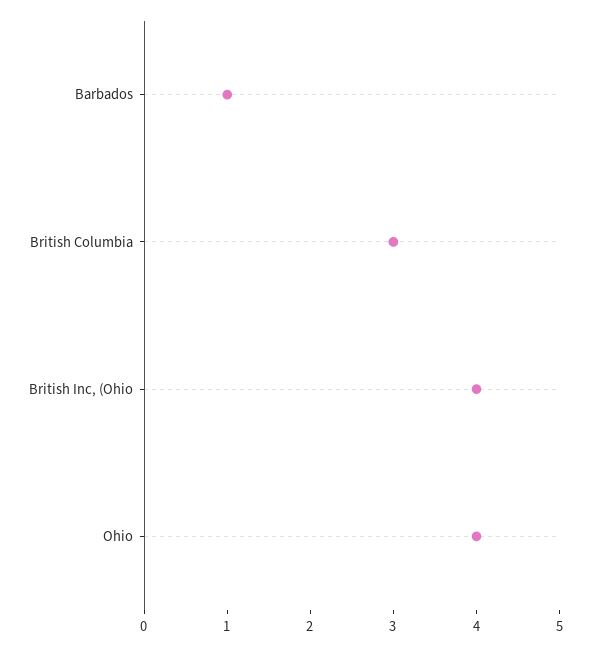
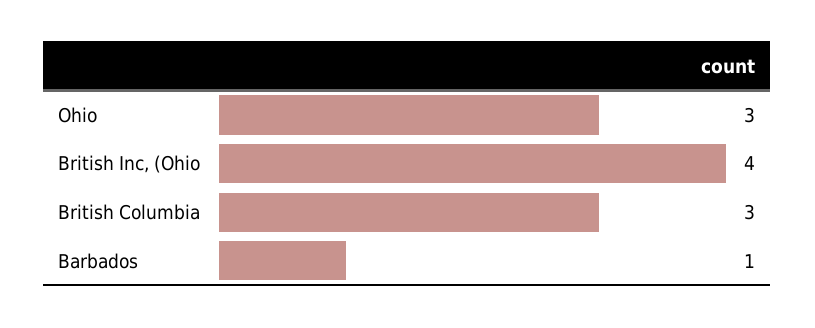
  {
    "Barbados": 1,
    "British Columbia": 3,
    "British Inc, (Ohio": 4,
-   "Ohio": 4
+   "Ohio": 3
  }

